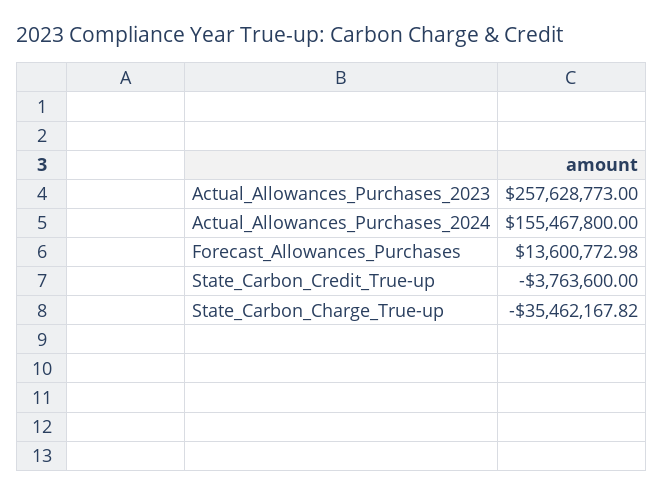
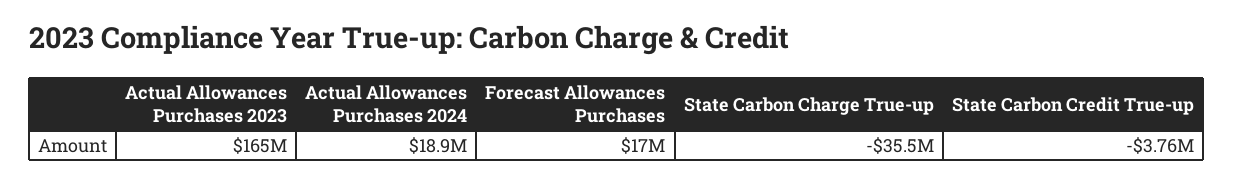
  {
-   "Actual_Allowances_Purchases_2023": 257628773,
+   "Actual_Allowances_Purchases_2023": 165000000,
-   "Actual_Allowances_Purchases_2024": 155467800,
+   "Actual_Allowances_Purchases_2024": 18900000,
-   "Forecast_Allowances_Purchases": 13600772.98,
+   "Forecast_Allowances_Purchases": 17000000,
    "State_Carbon_Credit_True-up": -3763600,
    "State_Carbon_Charge_True-up": -35462167.82
  }

